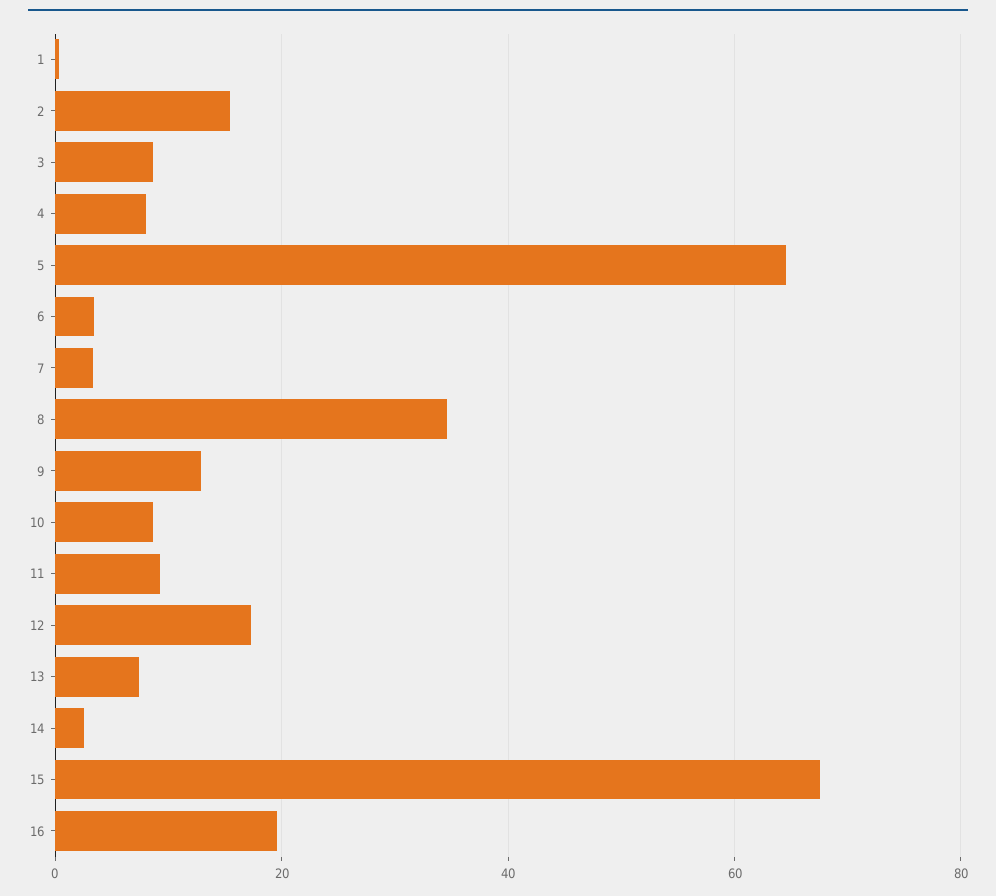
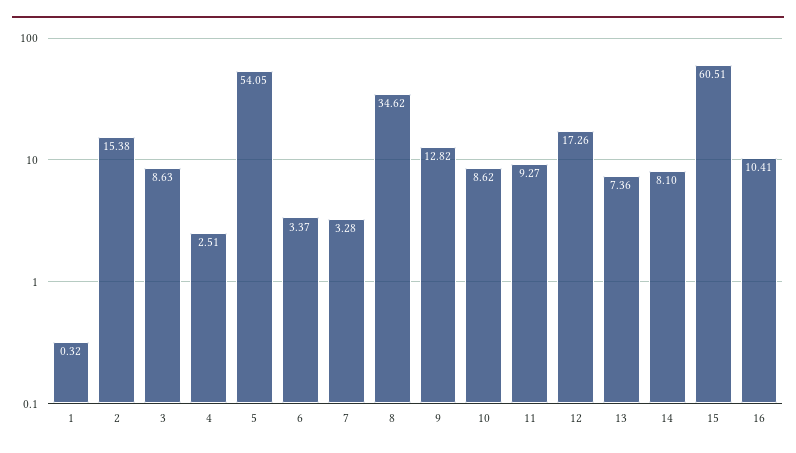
  {
    "1": 0.32,
    "2": 15.38,
    "3": 8.63,
-   "4": 8,
+   "4": 2.51,
-   "5": 64,
+   "5": 54.05,
    "6": 3.37,
    "7": 3.28,
    "8": 34.62,
    "9": 12.82,
    "10": 8.62,
    "11": 9.27,
    "12": 17.26,
    "13": 7.36,
-   "14": 2,
+   "14": 8.1,
-   "15": 68,
+   "15": 60.51,
-   "16": 20
+   "16": 10.41
  }

